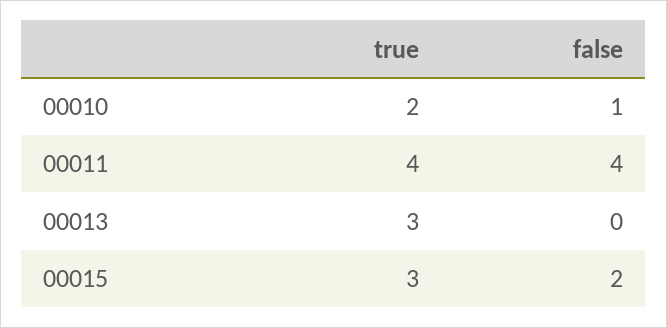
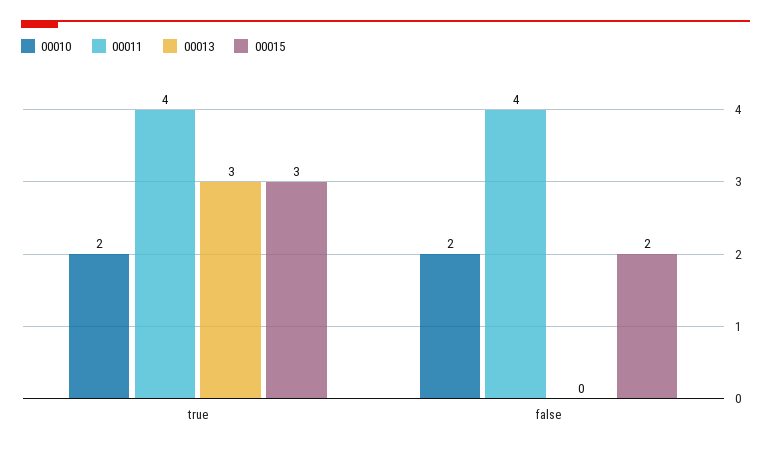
  {
    "00010": {
      "true": 2,
-     "false": 1
+     "false": 2
    },
    "00011": {
      "true": 4,
      "false": 4
    },
    "00013": {
      "true": 3,
      "false": 0
    },
    "00015": {
      "true": 3,
      "false": 2
    }
  }

